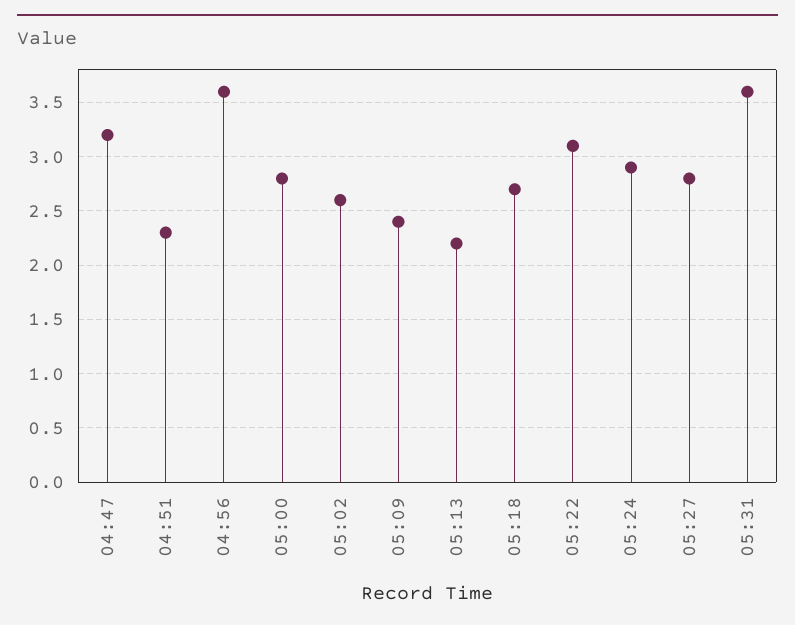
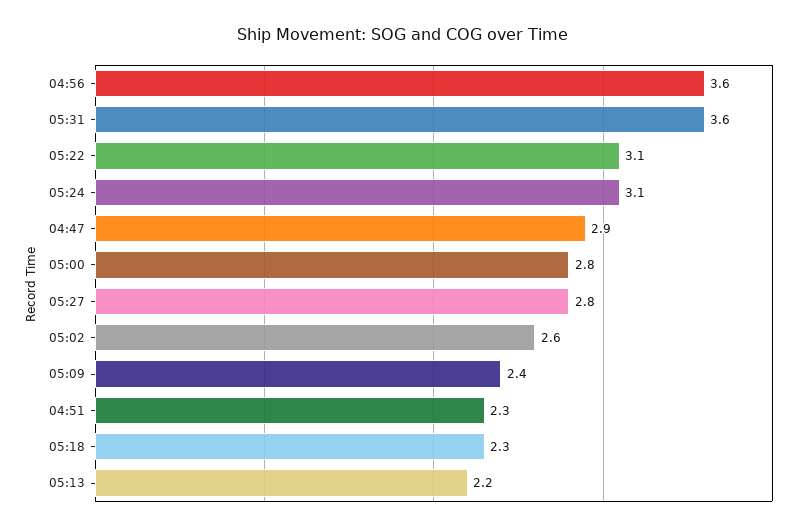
  {
-   "04:47": 3.2,
+   "04:47": 2.9,
    "04:51": 2.3,
    "04:56": 3.6,
    "05:00": 2.8,
    "05:02": 2.6,
    "05:09": 2.4,
    "05:13": 2.2,
-   "05:18": 2.7,
+   "05:18": 2.3,
    "05:22": 3.1,
-   "05:24": 2.9,
+   "05:24": 3.1,
    "05:27": 2.8,
    "05:31": 3.6
  }

